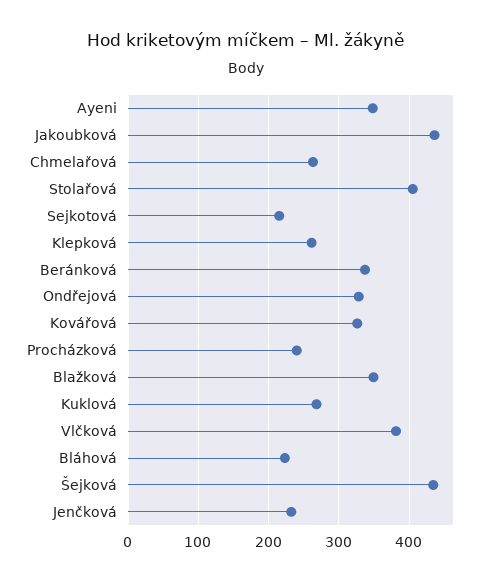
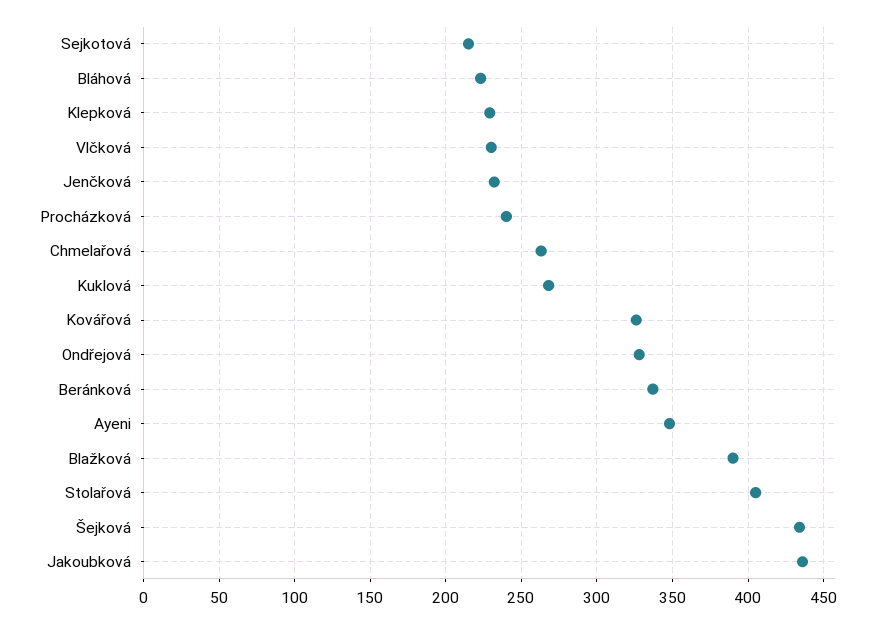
  {
    "Ayeni": 350,
    "Jakoubková": 435,
    "Chmelařová": 265,
    "Stolařová": 405,
    "Sejkotová": 215,
-   "Klepková": 260,
+   "Klepková": 230,
    "Beránková": 335,
    "Ondřejová": 330,
    "Kovářová": 325,
    "Procházková": 240,
-   "Blažková": 350,
+   "Blažková": 390,
    "Kuklová": 270,
-   "Vlčková": 380,
+   "Vlčková": 230,
    "Bláhová": 225,
    "Šejková": 435,
    "Jenčková": 230
  }

